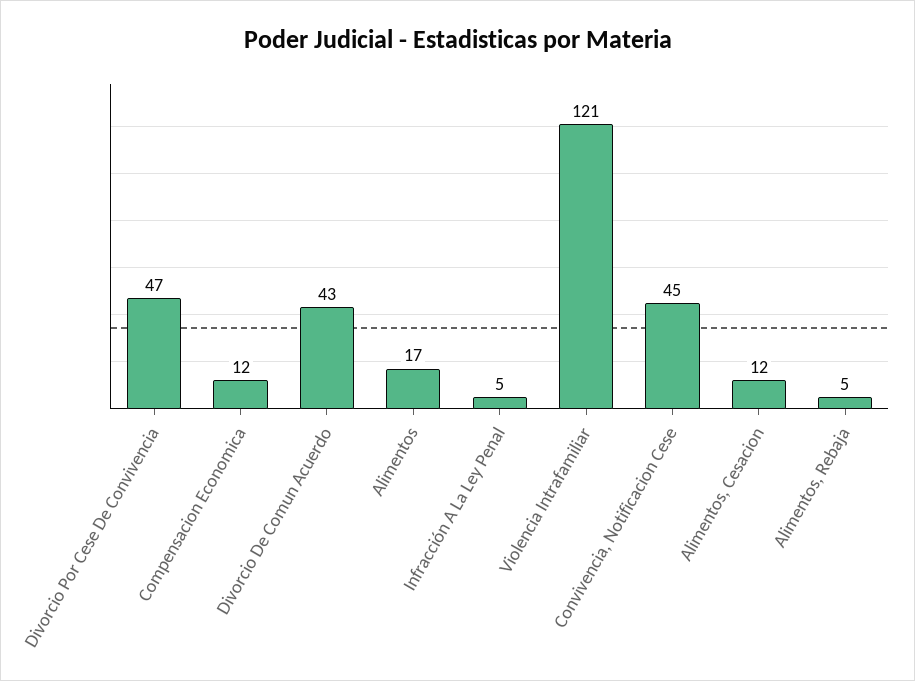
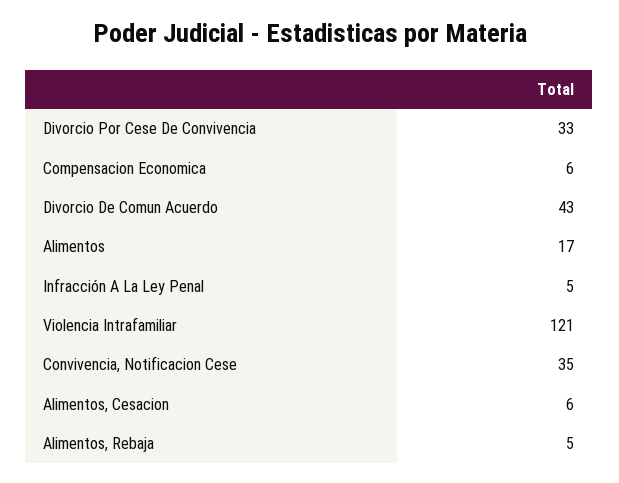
  {
-   "Divorcio Por Cese De Convivencia": 47,
+   "Divorcio Por Cese De Convivencia": 33,
-   "Compensacion Economica": 12,
+   "Compensacion Economica": 6,
    "Divorcio De Comun Acuerdo": 43,
    "Alimentos": 17,
    "Infracción A La Ley Penal": 5,
    "Violencia Intrafamiliar": 121,
-   "Convivencia, Notificacion Cese": 45,
+   "Convivencia, Notificacion Cese": 35,
-   "Alimentos, Cesacion": 12,
+   "Alimentos, Cesacion": 6,
    "Alimentos, Rebaja": 5
  }

